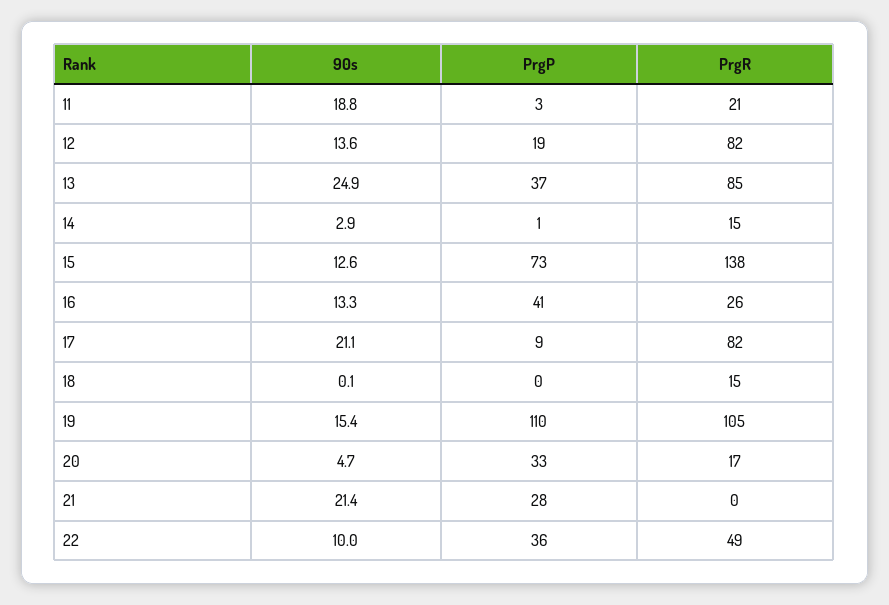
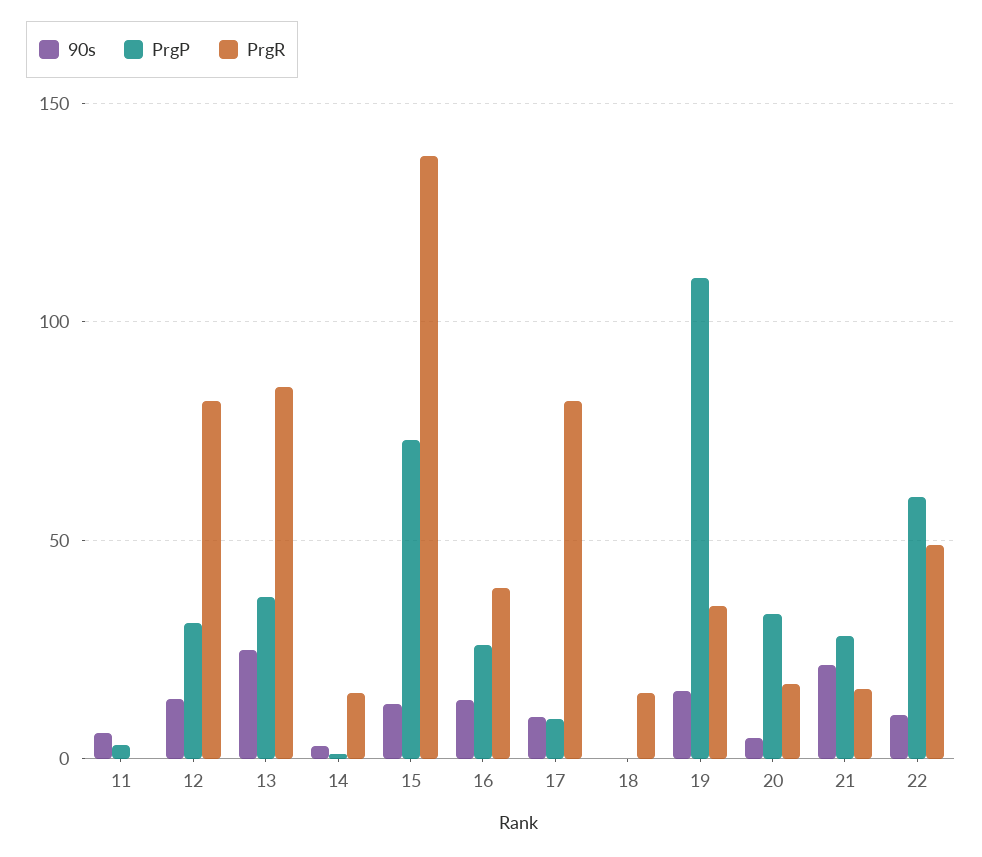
  {
    "90s": {
-     "11": 18.8,
+     "11": 5,
      "12": 13.6,
      "13": 24.9,
      "14": 2.9,
      "15": 12.6,
      "16": 13.3,
-     "17": 21.1,
+     "17": 10,
      "18": 0.1,
      "19": 15.4,
      "20": 4.7,
      "21": 21.4,
      "22": 10
    },
    "PrgP": {
      "11": 3,
-     "12": 19,
+     "12": 30,
      "13": 37,
      "14": 1,
      "15": 73,
-     "16": 41,
+     "16": 25,
      "17": 9,
      "18": 0,
      "19": 110,
      "20": 33,
      "21": 28,
-     "22": 36
+     "22": 60
    },
    "PrgR": {
-     "11": 21,
+     "11": 0,
      "12": 82,
      "13": 85,
      "14": 15,
      "15": 138,
-     "16": 26,
+     "16": 40,
      "17": 82,
      "18": 15,
-     "19": 105,
+     "19": 35,
      "20": 17,
-     "21": 0,
+     "21": 15,
      "22": 49
    }
  }

